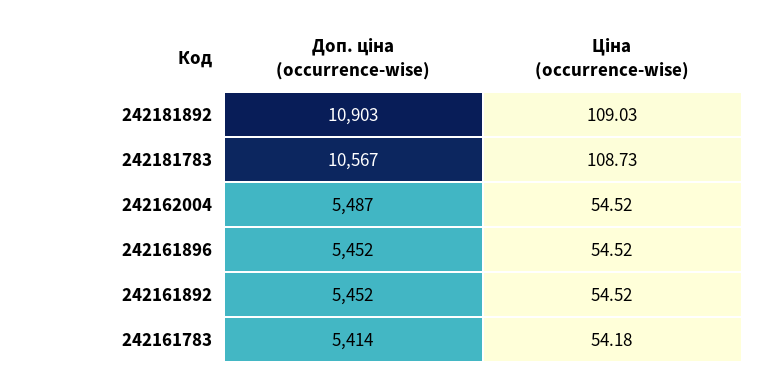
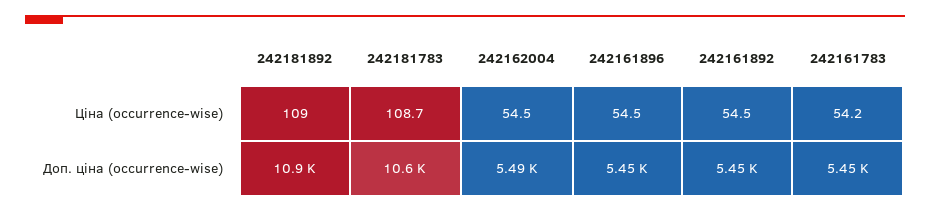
  {
    "Доп. ціна (occurrence-wise)": {
      "242181892": 10903,
      "242181783": 10567,
      "242162004": 5487,
      "242161896": 5452,
      "242161892": 5452,
-     "242161783": 5414
+     "242161783": 5450
    },
    "Ціна (occurrence-wise)": {
      "242181892": 109.03,
      "242181783": 108.73,
      "242162004": 54.52,
      "242161896": 54.52,
      "242161892": 54.52,
      "242161783": 54.18
    }
  }

